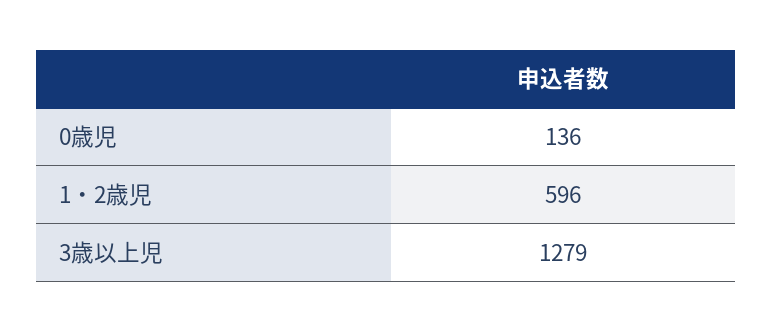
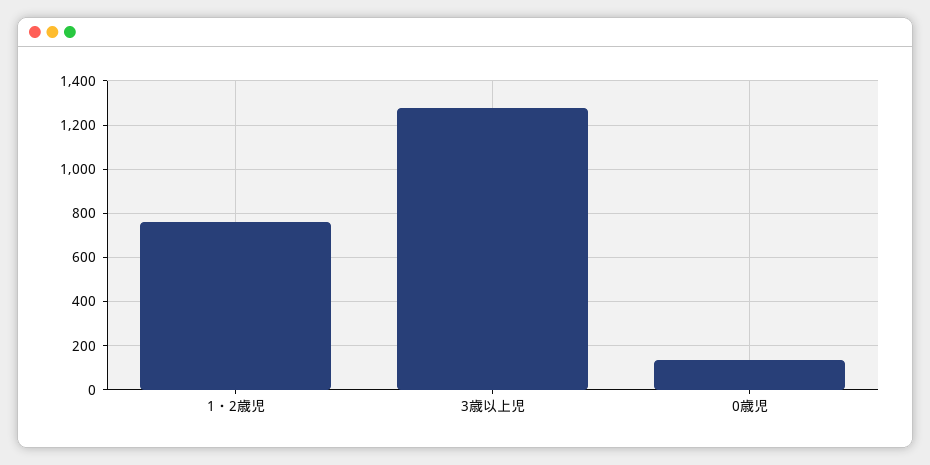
  {
    "0歳児": 136,
-   "1・2歳児": 596,
+   "1・2歳児": 750,
    "3歳以上児": 1279
  }

